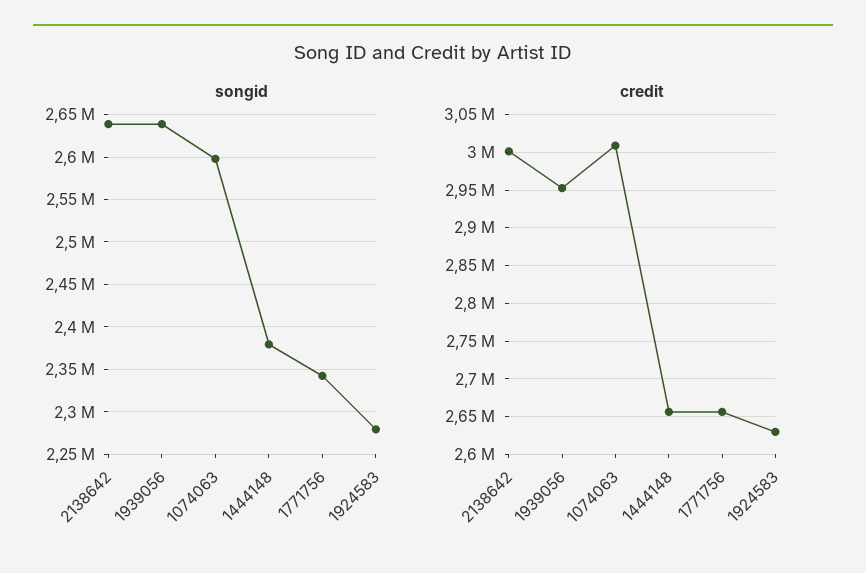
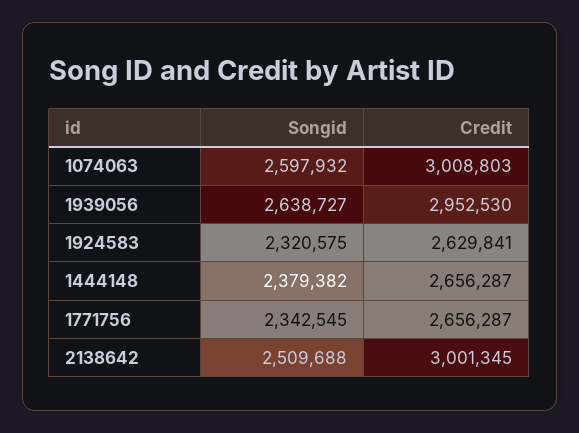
  {
    "songid": {
-     "2138642": 2640000,
+     "2138642": 2509688,
      "1939056": 2638727,
      "1074063": 2597932,
      "1444148": 2379382,
      "1771756": 2342545,
-     "1924583": 2280000
+     "1924583": 2320575
    },
    "credit": {
      "2138642": 3001345,
      "1939056": 2952530,
      "1074063": 3008803,
      "1444148": 2656287,
      "1771756": 2656287,
      "1924583": 2629841
    }
  }

